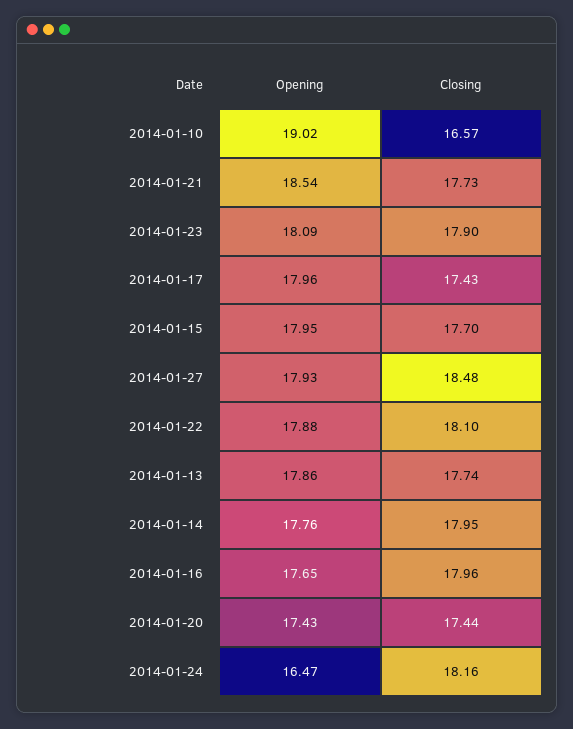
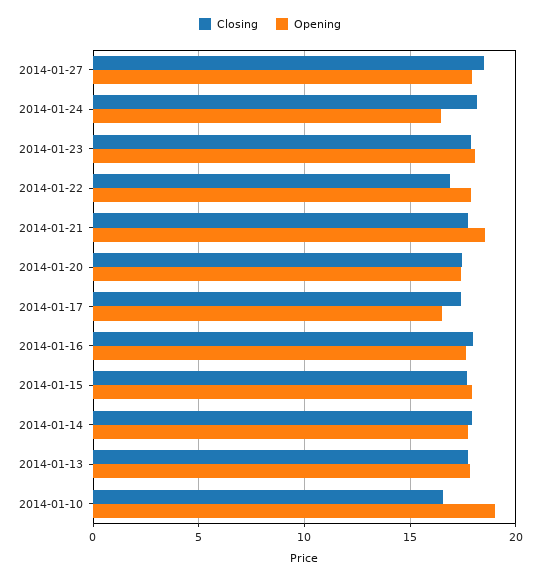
  {
    "Opening": {
      "2014-01-10": 19.02,
      "2014-01-21": 18.54,
      "2014-01-23": 18.09,
-     "2014-01-17": 17.96,
+     "2014-01-17": 16.5,
      "2014-01-15": 17.95,
      "2014-01-27": 17.93,
      "2014-01-22": 17.88,
      "2014-01-13": 17.86,
      "2014-01-14": 17.76,
      "2014-01-16": 17.65,
      "2014-01-20": 17.43,
      "2014-01-24": 16.47
    },
    "Closing": {
      "2014-01-10": 16.57,
      "2014-01-21": 17.73,
      "2014-01-23": 17.9,
      "2014-01-17": 17.43,
      "2014-01-15": 17.7,
      "2014-01-27": 18.48,
-     "2014-01-22": 18.1,
+     "2014-01-22": 17,
      "2014-01-13": 17.74,
      "2014-01-14": 17.95,
      "2014-01-16": 17.96,
      "2014-01-20": 17.44,
      "2014-01-24": 18.16
    }
  }

